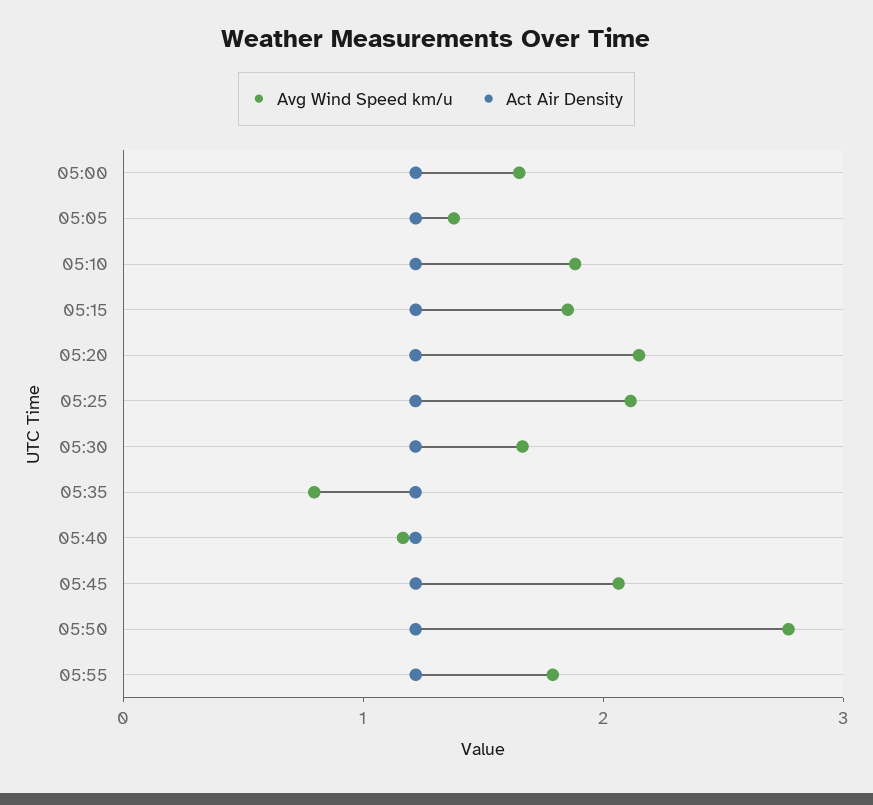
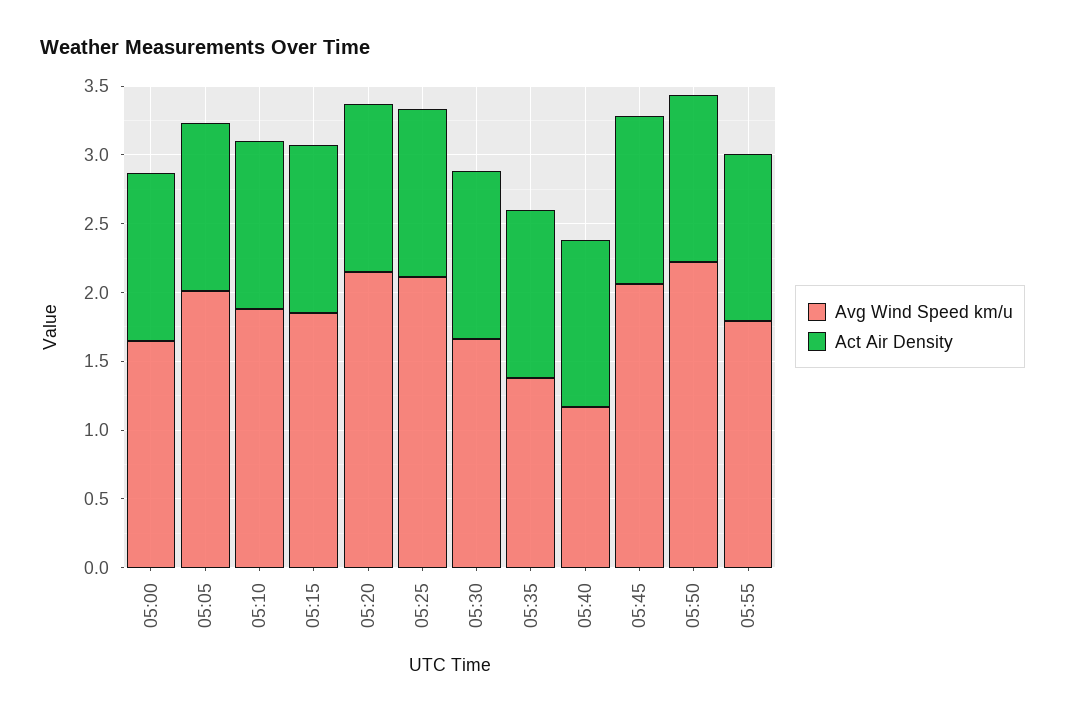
  {
    "Avg Wind Speed km/u": {
      "05:00": 1.7,
-     "05:05": 1.4,
+     "05:05": 2,
      "05:10": 1.9,
      "05:15": 1.9,
      "05:20": 2.1,
      "05:25": 2.1,
      "05:30": 1.7,
-     "05:35": 0.8,
+     "05:35": 1.4,
      "05:40": 1.2,
      "05:45": 2.1,
-     "05:50": 2.8,
+     "05:50": 2.2,
      "05:55": 1.8
    },
    "Act Air Density": {
      "05:00": 1.2,
      "05:05": 1.2,
      "05:10": 1.2,
      "05:15": 1.2,
      "05:20": 1.2,
      "05:25": 1.2,
      "05:30": 1.2,
      "05:35": 1.2,
      "05:40": 1.2,
      "05:45": 1.2,
      "05:50": 1.2,
      "05:55": 1.2
    }
  }

